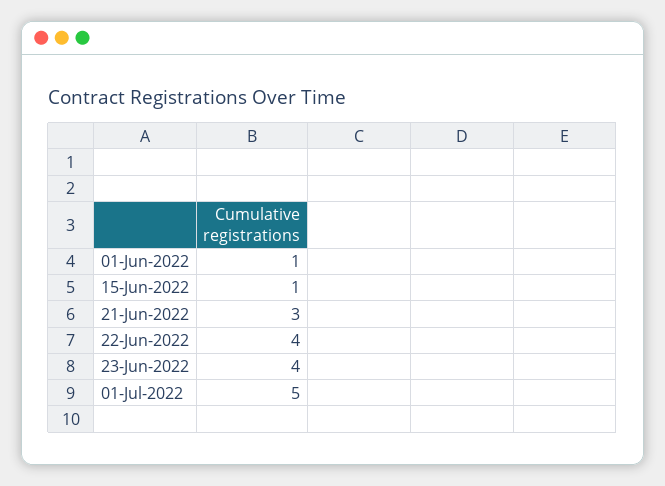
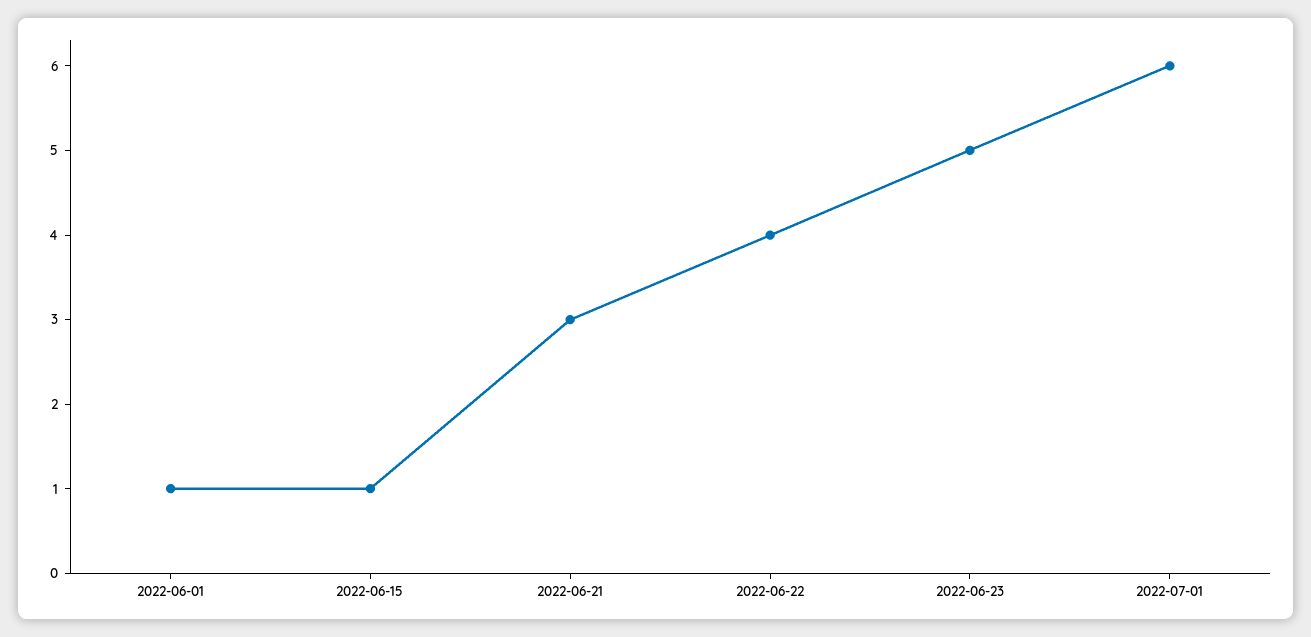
  {
    "01-Jun-2022": 1,
    "15-Jun-2022": 1,
    "21-Jun-2022": 3,
    "22-Jun-2022": 4,
-   "23-Jun-2022": 4,
+   "23-Jun-2022": 5,
-   "01-Jul-2022": 5
+   "01-Jul-2022": 6
  }

